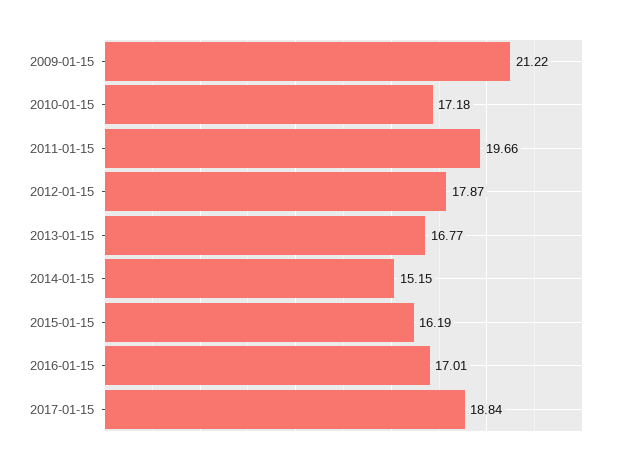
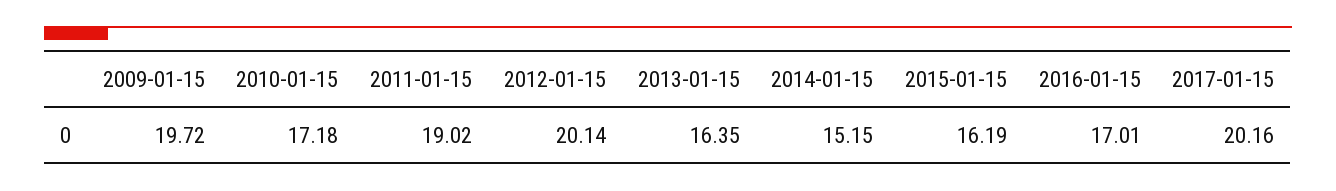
  {
-   "2009-01-15": 21.22,
+   "2009-01-15": 19.72,
    "2010-01-15": 17.18,
-   "2011-01-15": 19.66,
+   "2011-01-15": 19.02,
-   "2012-01-15": 17.87,
+   "2012-01-15": 20.14,
-   "2013-01-15": 16.77,
+   "2013-01-15": 16.35,
    "2014-01-15": 15.15,
    "2015-01-15": 16.19,
    "2016-01-15": 17.01,
-   "2017-01-15": 18.84
+   "2017-01-15": 20.16
  }

